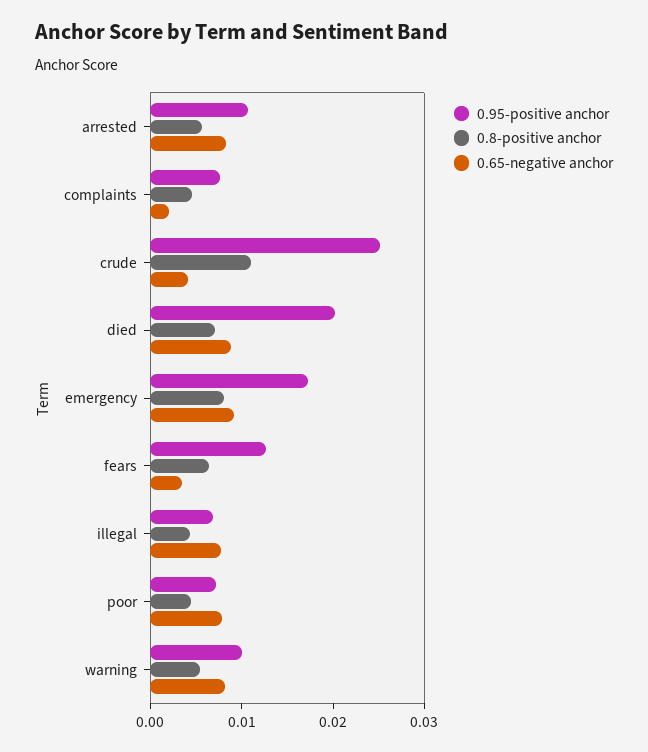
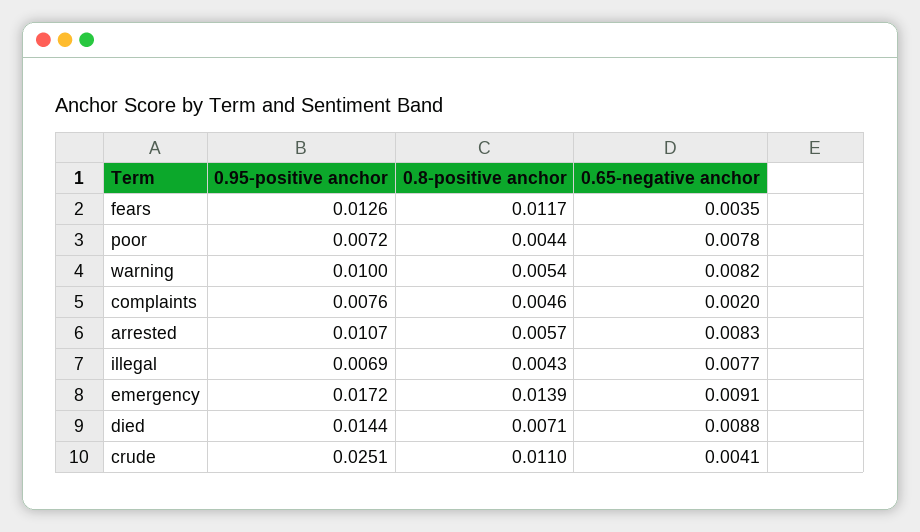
  {
    "0.95-positive anchor": {
      "arrested": 0.0107,
      "complaints": 0.0076,
      "crude": 0.0251,
-     "died": 0.02,
+     "died": 0.0144,
      "emergency": 0.0172,
      "fears": 0.0126,
      "illegal": 0.0069,
      "poor": 0.0072,
      "warning": 0.01
    },
    "0.8-positive anchor": {
      "arrested": 0.0057,
      "complaints": 0.0046,
      "crude": 0.011,
      "died": 0.0071,
-     "emergency": 0.008,
+     "emergency": 0.0139,
-     "fears": 0.006,
+     "fears": 0.0117,
      "illegal": 0.0043,
      "poor": 0.0044,
      "warning": 0.0054
    },
    "0.65-negative anchor": {
      "arrested": 0.0083,
      "complaints": 0.002,
      "crude": 0.0041,
      "died": 0.0088,
      "emergency": 0.0091,
      "fears": 0.0035,
      "illegal": 0.0077,
      "poor": 0.0078,
      "warning": 0.0082
    }
  }

